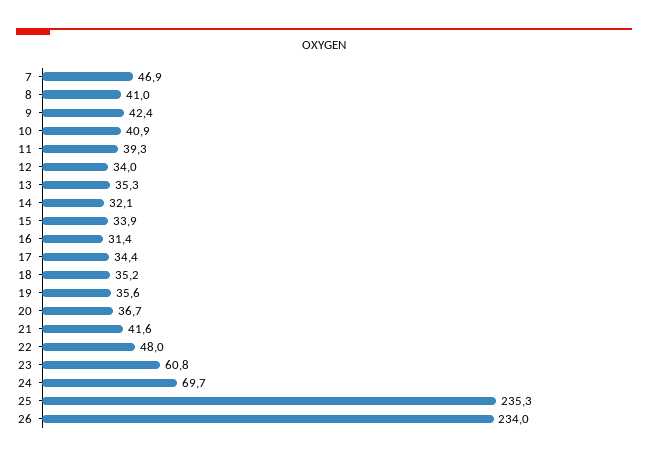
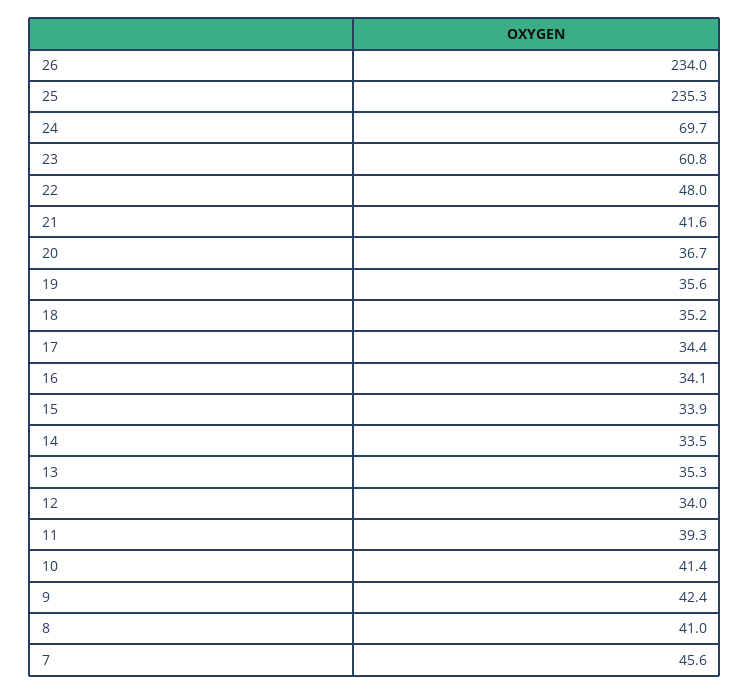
  {
-   "7": 46.9,
+   "7": 45.6,
    "8": 41,
    "9": 42.4,
-   "10": 40.9,
+   "10": 41.4,
    "11": 39.3,
    "12": 34,
    "13": 35.3,
-   "14": 32.1,
+   "14": 33.5,
    "15": 33.9,
-   "16": 31.4,
+   "16": 34.1,
    "17": 34.4,
    "18": 35.2,
    "19": 35.6,
    "20": 36.7,
    "21": 41.6,
    "22": 48,
    "23": 60.8,
    "24": 69.7,
    "25": 235.3,
    "26": 234
  }

